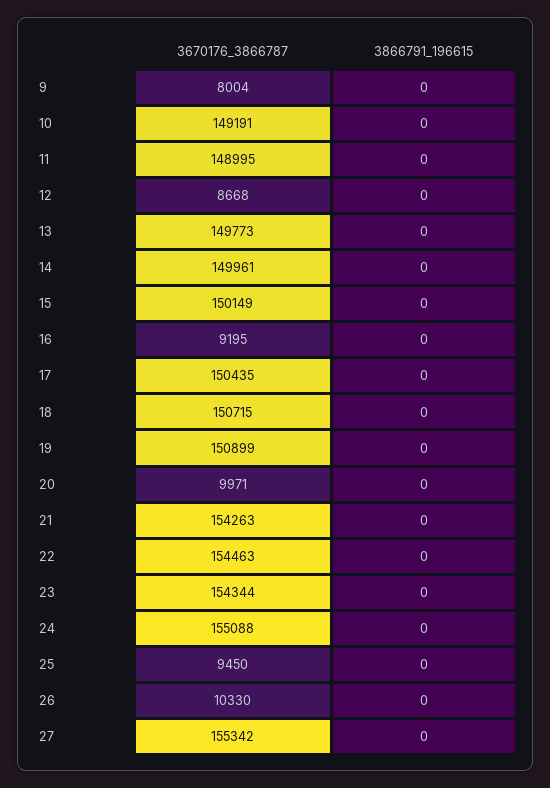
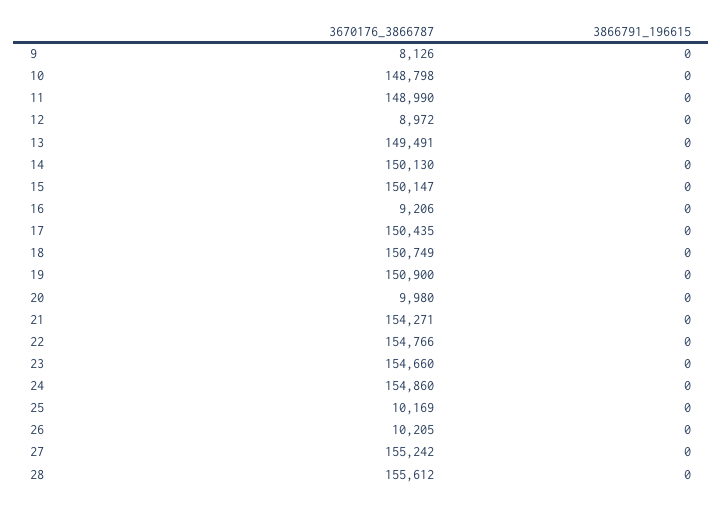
  {
    "3670176_3866787": {
-     "9": 8004,
+     "9": 8126,
-     "10": 149191,
+     "10": 148798,
-     "11": 148995,
+     "11": 148990,
-     "12": 8668,
+     "12": 8972,
-     "13": 149773,
+     "13": 149491,
-     "14": 149961,
+     "14": 150130,
-     "15": 150149,
+     "15": 150147,
-     "16": 9195,
+     "16": 9206,
      "17": 150435,
-     "18": 150715,
+     "18": 150749,
-     "19": 150899,
+     "19": 150900,
-     "20": 9971,
+     "20": 9980,
-     "21": 154263,
+     "21": 154271,
-     "22": 154463,
+     "22": 154766,
-     "23": 154344,
+     "23": 154660,
-     "24": 155088,
+     "24": 154860,
-     "25": 9450,
+     "25": 10169,
-     "26": 10330,
+     "26": 10205,
-     "27": 155342
+     "27": 155242,
+     "28": 155612
    },
    "3866791_196615": {
      "9": 0,
      "10": 0,
      "11": 0,
      "12": 0,
      "13": 0,
      "14": 0,
      "15": 0,
      "16": 0,
      "17": 0,
      "18": 0,
      "19": 0,
      "20": 0,
      "21": 0,
      "22": 0,
      "23": 0,
      "24": 0,
      "25": 0,
      "26": 0,
-     "27": 0
+     "27": 0,
+     "28": 0
    }
  }

